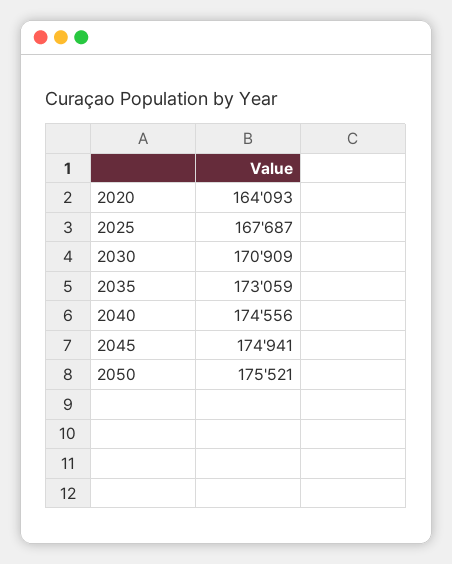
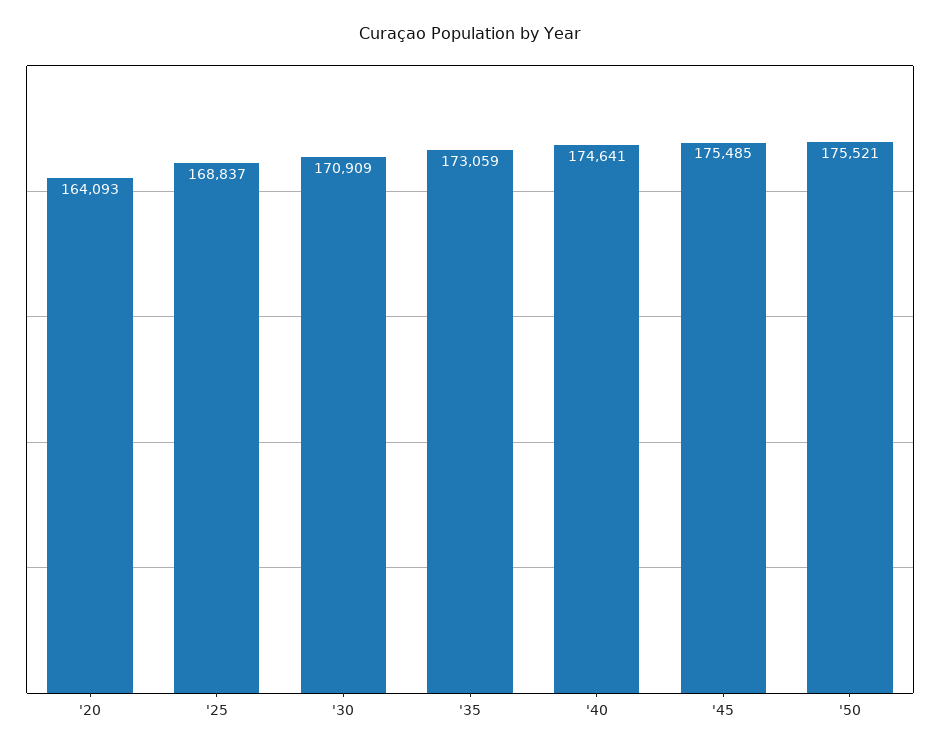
  {
    "2020": 164093,
-   "2025": 167687,
+   "2025": 168837,
    "2030": 170909,
    "2035": 173059,
-   "2040": 174556,
+   "2040": 174641,
-   "2045": 174941,
+   "2045": 175485,
    "2050": 175521
  }

